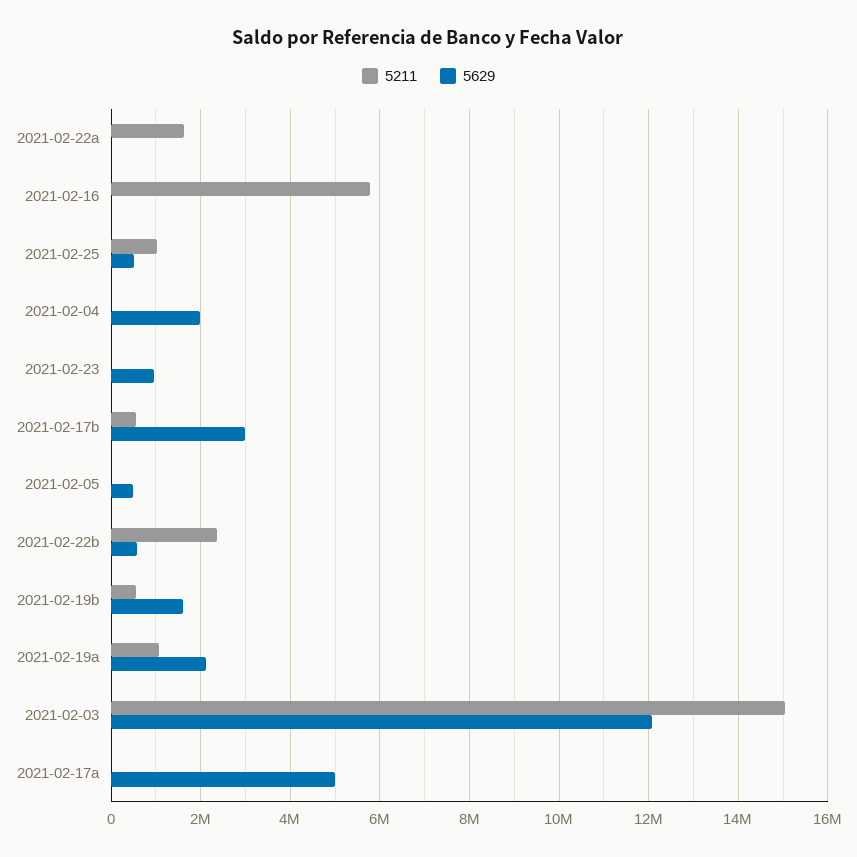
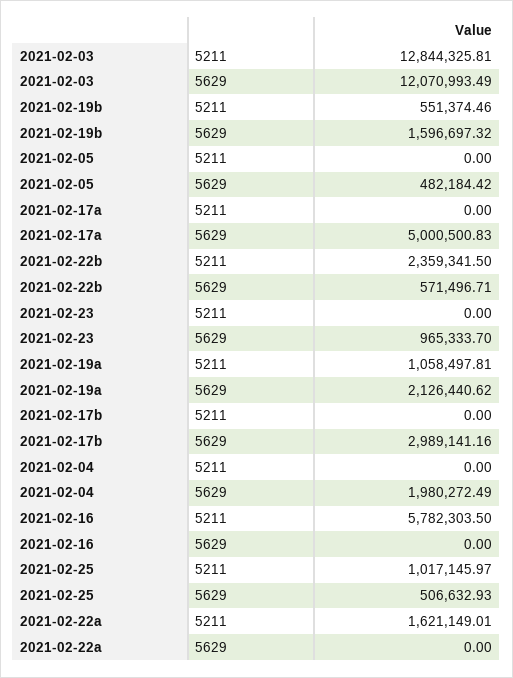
  {
    "5211": {
      "2021-02-22a": 1621149.01,
      "2021-02-16": 5782303.5,
      "2021-02-25": 1017145.97,
      "2021-02-04": 0,
      "2021-02-23": 0,
-     "2021-02-17b": 600000,
+     "2021-02-17b": 0,
      "2021-02-05": 0,
      "2021-02-22b": 2359341.5,
      "2021-02-19b": 551374.46,
      "2021-02-19a": 1058497.81,
-     "2021-02-03": 15000000,
+     "2021-02-03": 12844325.81,
      "2021-02-17a": 0
    },
    "5629": {
      "2021-02-22a": 0,
      "2021-02-16": 0,
      "2021-02-25": 506632.93,
      "2021-02-04": 1980272.49,
      "2021-02-23": 965333.7,
      "2021-02-17b": 2989141.16,
      "2021-02-05": 482184.42,
      "2021-02-22b": 571496.71,
      "2021-02-19b": 1596697.32,
      "2021-02-19a": 2126440.62,
      "2021-02-03": 12070993.49,
      "2021-02-17a": 5000500.83
    }
  }

